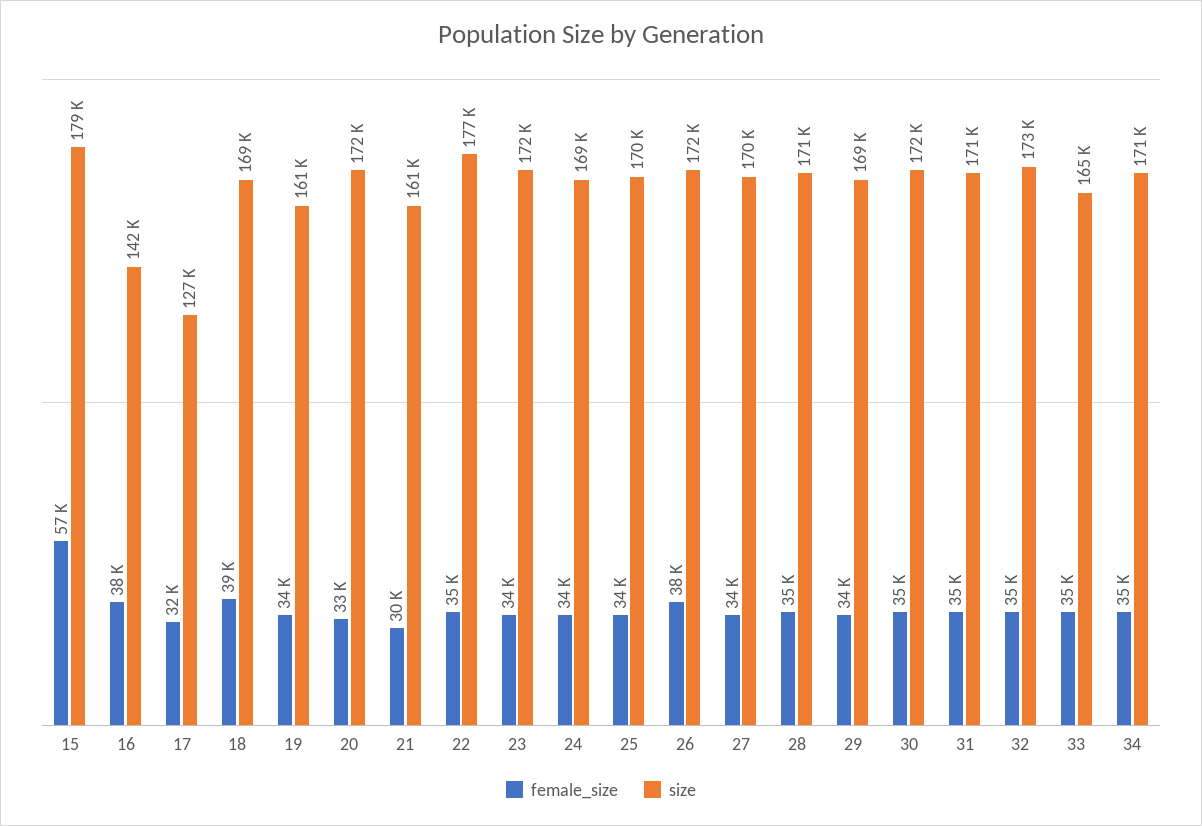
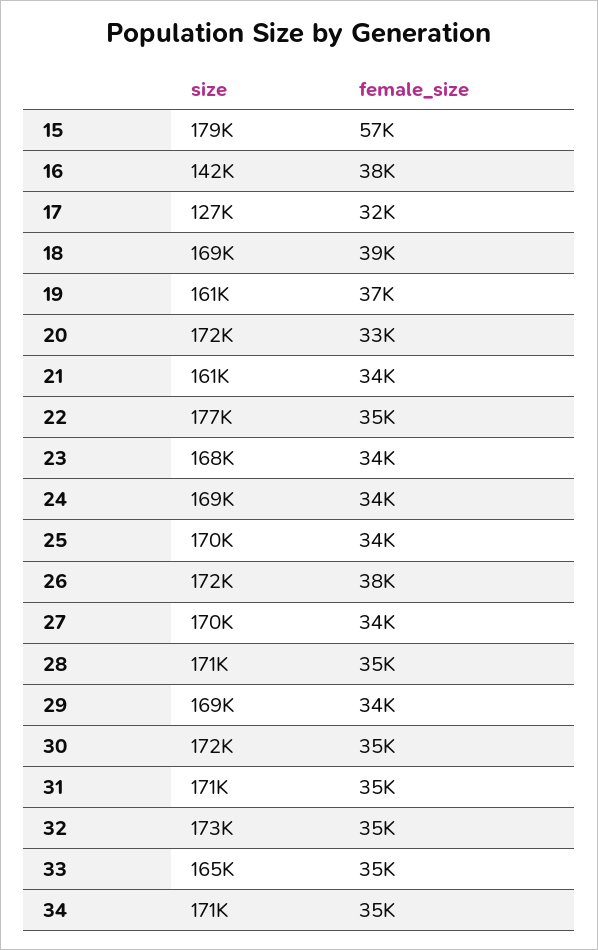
  {
    "female_size": {
      "15": 57000,
      "16": 38000,
      "17": 32000,
      "18": 39000,
-     "19": 34000,
+     "19": 37000,
      "20": 33000,
-     "21": 30000,
+     "21": 34000,
      "22": 35000,
      "23": 34000,
      "24": 34000,
      "25": 34000,
      "26": 38000,
      "27": 34000,
      "28": 35000,
      "29": 34000,
      "30": 35000,
      "31": 35000,
      "32": 35000,
      "33": 35000,
      "34": 35000
    },
    "size": {
      "15": 179000,
      "16": 142000,
      "17": 127000,
      "18": 169000,
      "19": 161000,
      "20": 172000,
      "21": 161000,
      "22": 177000,
-     "23": 172000,
+     "23": 168000,
      "24": 169000,
      "25": 170000,
      "26": 172000,
      "27": 170000,
      "28": 171000,
      "29": 169000,
      "30": 172000,
      "31": 171000,
      "32": 173000,
      "33": 165000,
      "34": 171000
    }
  }

